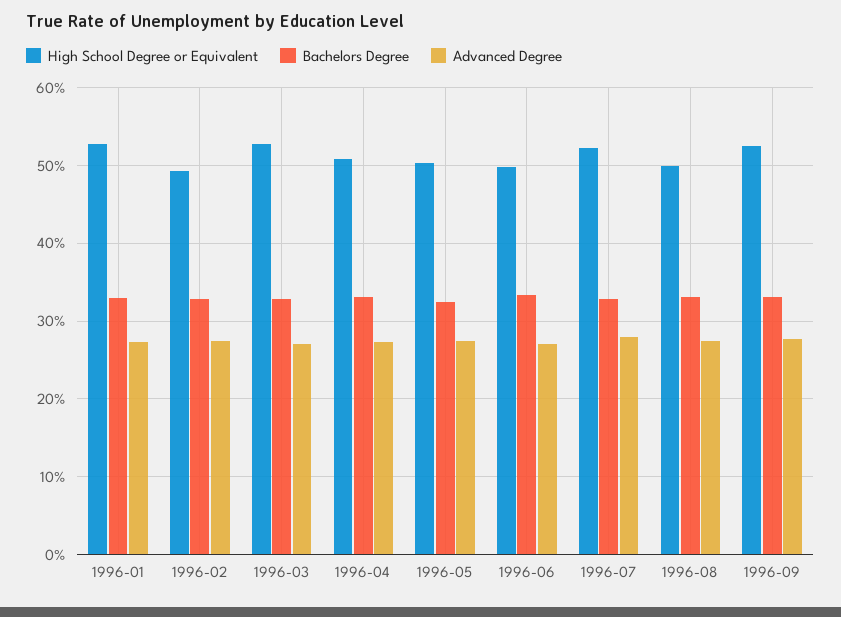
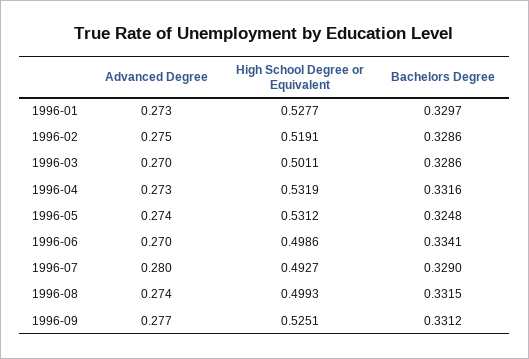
  {
    "High School Degree or Equivalent": {
      "1996-01": 0.5277,
-     "1996-02": 0.49,
+     "1996-02": 0.5191,
-     "1996-03": 0.53,
+     "1996-03": 0.5011,
-     "1996-04": 0.51,
+     "1996-04": 0.5319,
-     "1996-05": 0.5,
+     "1996-05": 0.5312,
      "1996-06": 0.4986,
-     "1996-07": 0.52,
+     "1996-07": 0.4927,
      "1996-08": 0.4993,
      "1996-09": 0.5251
    },
    "Bachelors Degree": {
      "1996-01": 0.3297,
      "1996-02": 0.3286,
      "1996-03": 0.3286,
      "1996-04": 0.3316,
      "1996-05": 0.3248,
      "1996-06": 0.3341,
      "1996-07": 0.329,
      "1996-08": 0.3315,
      "1996-09": 0.3312
    },
    "Advanced Degree": {
      "1996-01": 0.273,
      "1996-02": 0.275,
      "1996-03": 0.27,
      "1996-04": 0.273,
      "1996-05": 0.274,
      "1996-06": 0.27,
      "1996-07": 0.28,
      "1996-08": 0.274,
      "1996-09": 0.277
    }
  }

